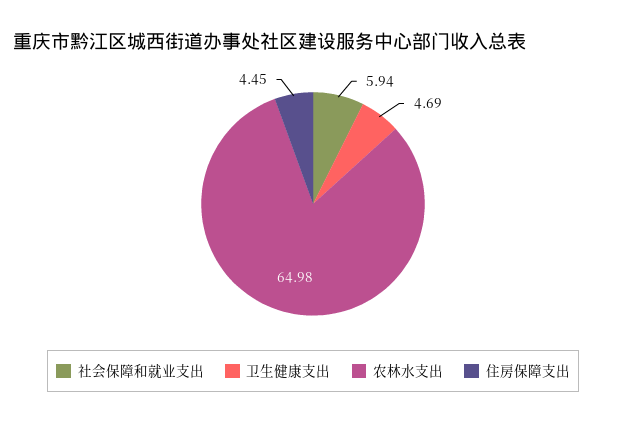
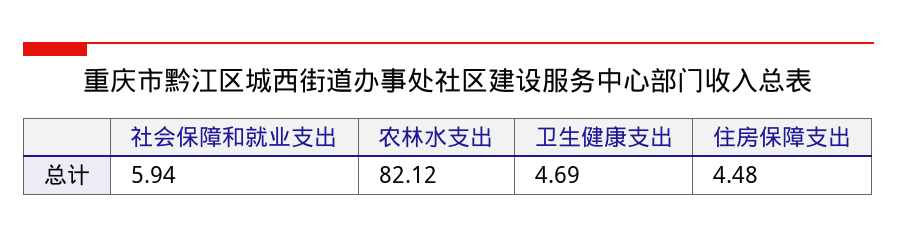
  {
    "社会保障和就业支出": 5.94,
    "卫生健康支出": 4.69,
-   "农林水支出": 64.98,
+   "农林水支出": 82.12,
-   "住房保障支出": 4.45
+   "住房保障支出": 4.48
  }

